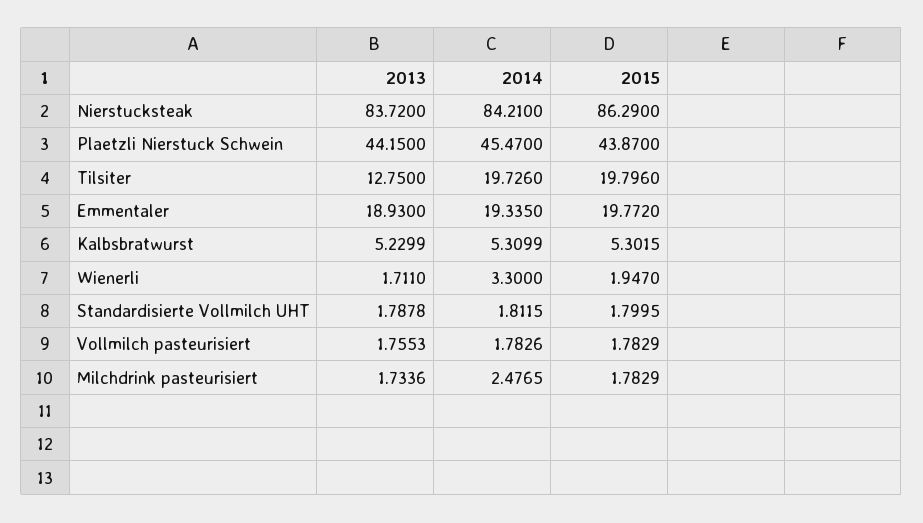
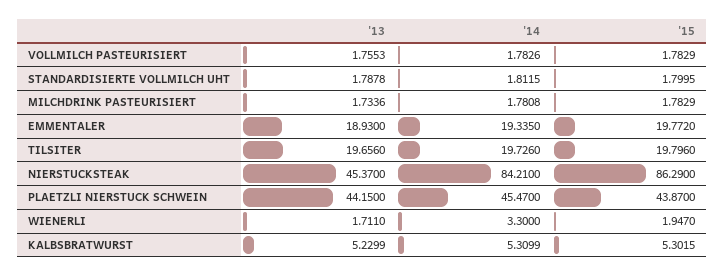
  {
    "2013": {
-     "Nierstucksteak": 83.72,
+     "Nierstucksteak": 45.37,
      "Plaetzli Nierstuck Schwein": 44.15,
-     "Tilsiter": 12.75,
+     "Tilsiter": 19.656,
      "Emmentaler": 18.93,
      "Kalbsbratwurst": 5.2299,
      "Wienerli": 1.711,
      "Standardisierte Vollmilch UHT": 1.7878,
      "Vollmilch pasteurisiert": 1.7553,
      "Milchdrink pasteurisiert": 1.7336
    },
    "2014": {
      "Nierstucksteak": 84.21,
      "Plaetzli Nierstuck Schwein": 45.47,
      "Tilsiter": 19.726,
      "Emmentaler": 19.335,
      "Kalbsbratwurst": 5.3099,
      "Wienerli": 3.3,
      "Standardisierte Vollmilch UHT": 1.8115,
      "Vollmilch pasteurisiert": 1.7826,
-     "Milchdrink pasteurisiert": 2.4765
+     "Milchdrink pasteurisiert": 1.7808
    },
    "2015": {
      "Nierstucksteak": 86.29,
      "Plaetzli Nierstuck Schwein": 43.87,
      "Tilsiter": 19.796,
      "Emmentaler": 19.772,
      "Kalbsbratwurst": 5.3015,
      "Wienerli": 1.947,
      "Standardisierte Vollmilch UHT": 1.7995,
      "Vollmilch pasteurisiert": 1.7829,
      "Milchdrink pasteurisiert": 1.7829
    }
  }

